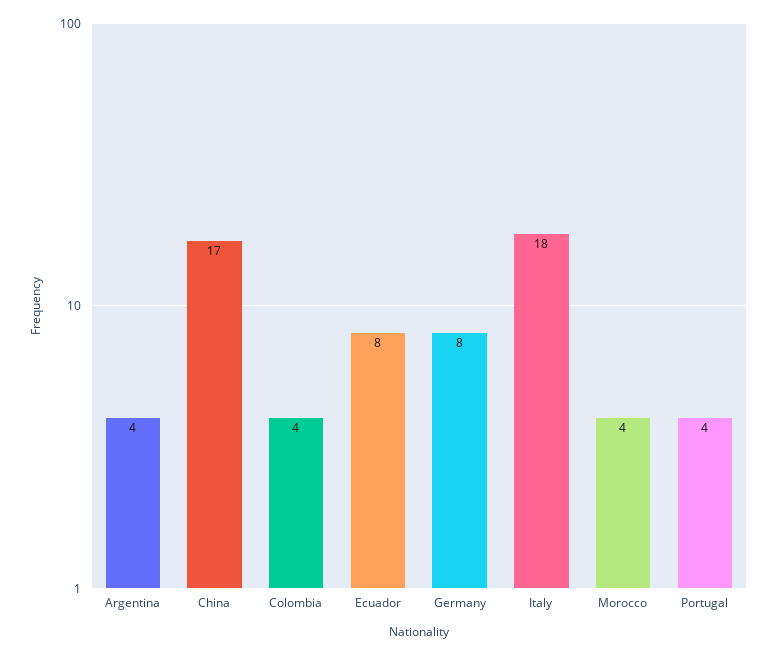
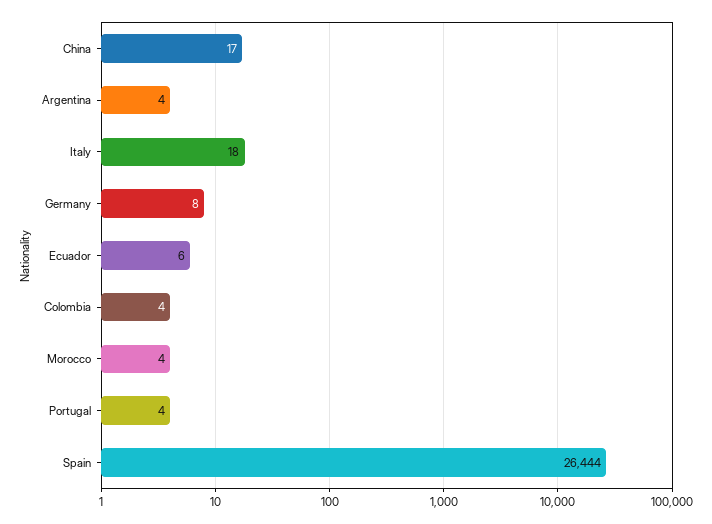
  {
    "Argentina": 4,
    "China": 17,
    "Colombia": 4,
-   "Ecuador": 8,
+   "Ecuador": 6,
    "Germany": 8,
    "Italy": 18,
    "Morocco": 4,
-   "Portugal": 4
+   "Portugal": 4,
+   "Spain": 26444
  }

